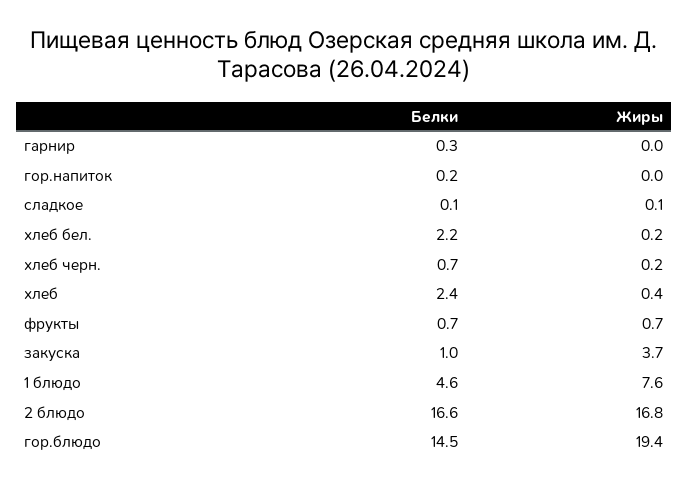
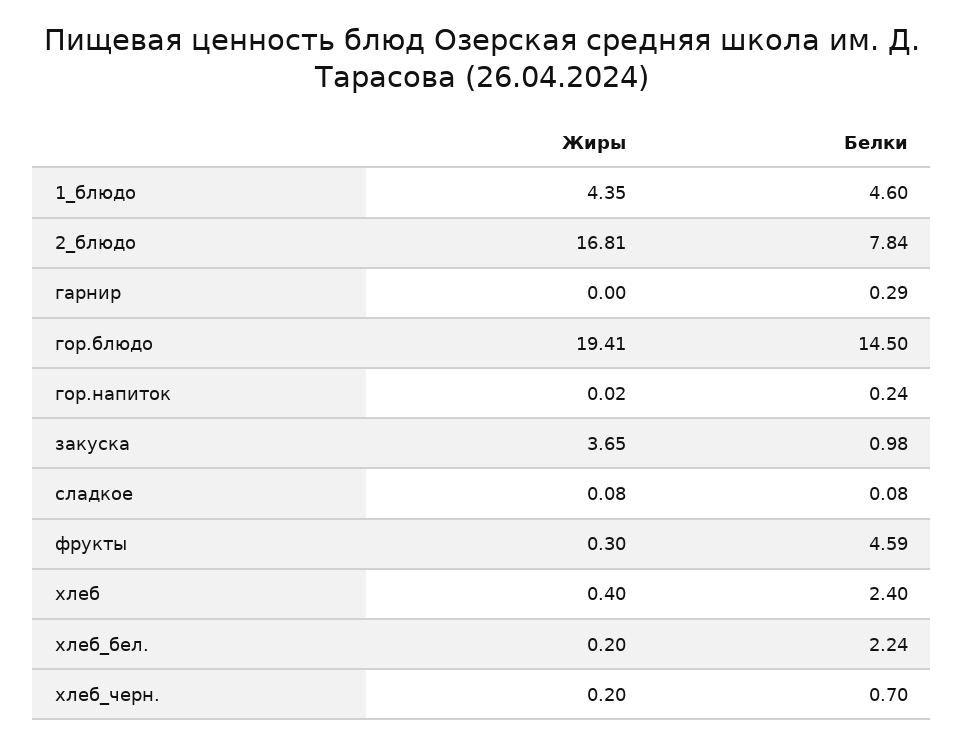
  {
    "Белки": {
      "гарнир": 0.29,
      "гор.напиток": 0.24,
      "сладкое": 0.08,
      "хлеб бел.": 2.24,
      "хлеб черн.": 0.7,
      "хлеб": 2.4,
-     "фрукты": 0.7,
+     "фрукты": 4.59,
      "закуска": 0.98,
      "1 блюдо": 4.6,
-     "2 блюдо": 16.6,
+     "2 блюдо": 7.84,
      "гор.блюдо": 14.5
    },
    "Жиры": {
      "гарнир": 0,
      "гор.напиток": 0.02,
      "сладкое": 0.08,
      "хлеб бел.": 0.2,
      "хлеб черн.": 0.2,
      "хлеб": 0.4,
-     "фрукты": 0.7,
+     "фрукты": 0.3,
      "закуска": 3.65,
-     "1 блюдо": 7.6,
+     "1 блюдо": 4.35,
      "2 блюдо": 16.81,
      "гор.блюдо": 19.41
    }
  }

